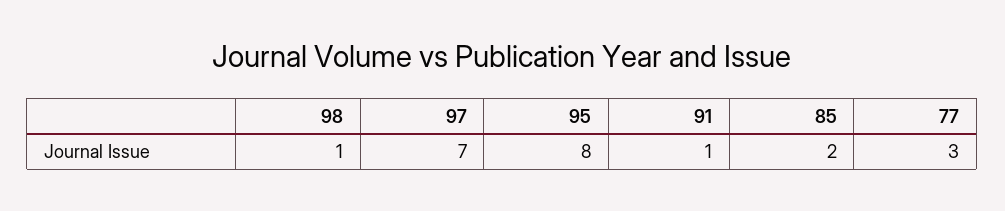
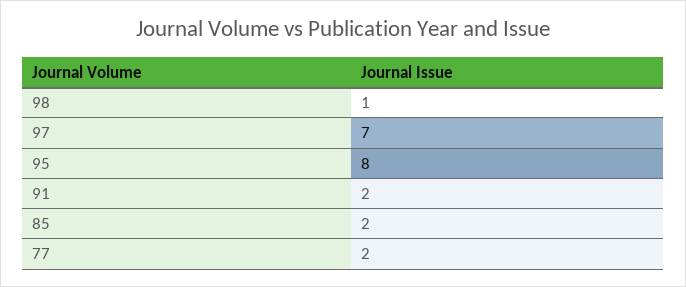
  {
    "98": 1,
    "97": 7,
    "95": 8,
-   "91": 1,
+   "91": 2,
    "85": 2,
-   "77": 3
+   "77": 2
  }

